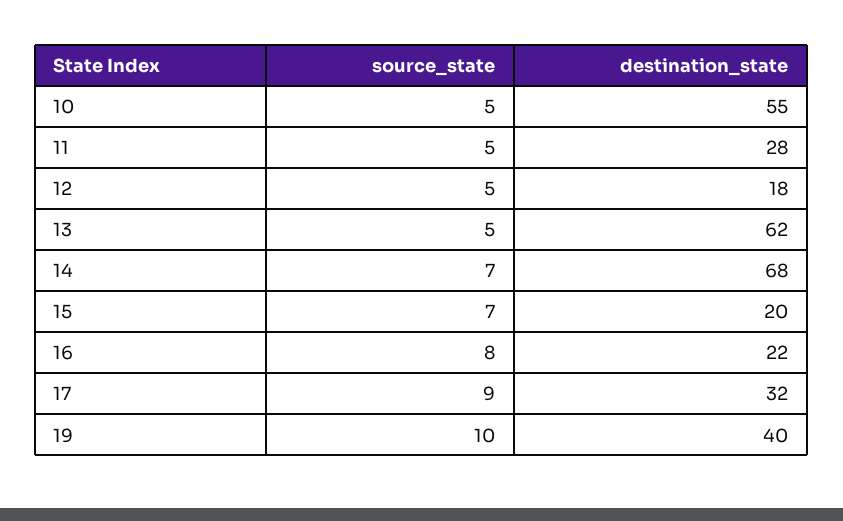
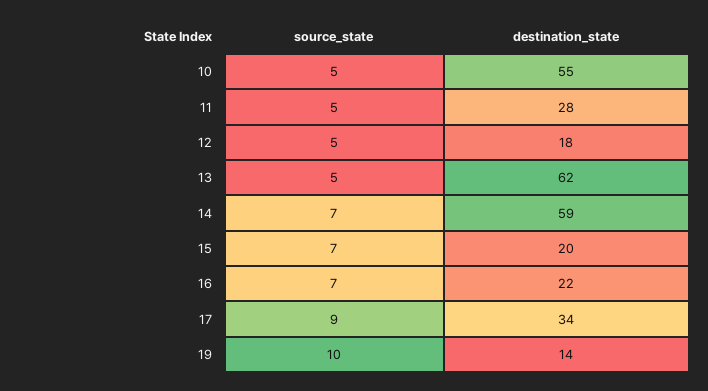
  {
    "source_state": {
      "10": 5,
      "11": 5,
      "12": 5,
      "13": 5,
      "14": 7,
      "15": 7,
-     "16": 8,
+     "16": 7,
      "17": 9,
      "19": 10
    },
    "destination_state": {
      "10": 55,
      "11": 28,
      "12": 18,
      "13": 62,
-     "14": 68,
+     "14": 59,
      "15": 20,
      "16": 22,
-     "17": 32,
+     "17": 34,
-     "19": 40
+     "19": 14
    }
  }

